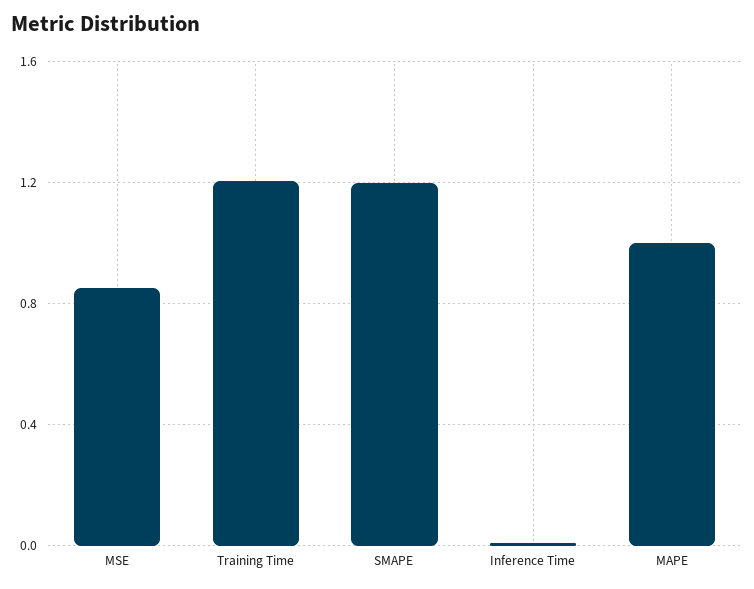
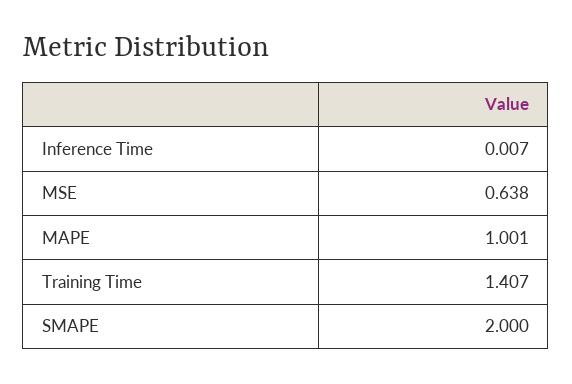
  {
-   "MSE": 0.85,
+   "MSE": 0.638,
-   "Training Time": 1.2,
+   "Training Time": 1.407,
-   "SMAPE": 1.2,
+   "SMAPE": 2,
    "Inference Time": 0.007,
    "MAPE": 1.001
  }

